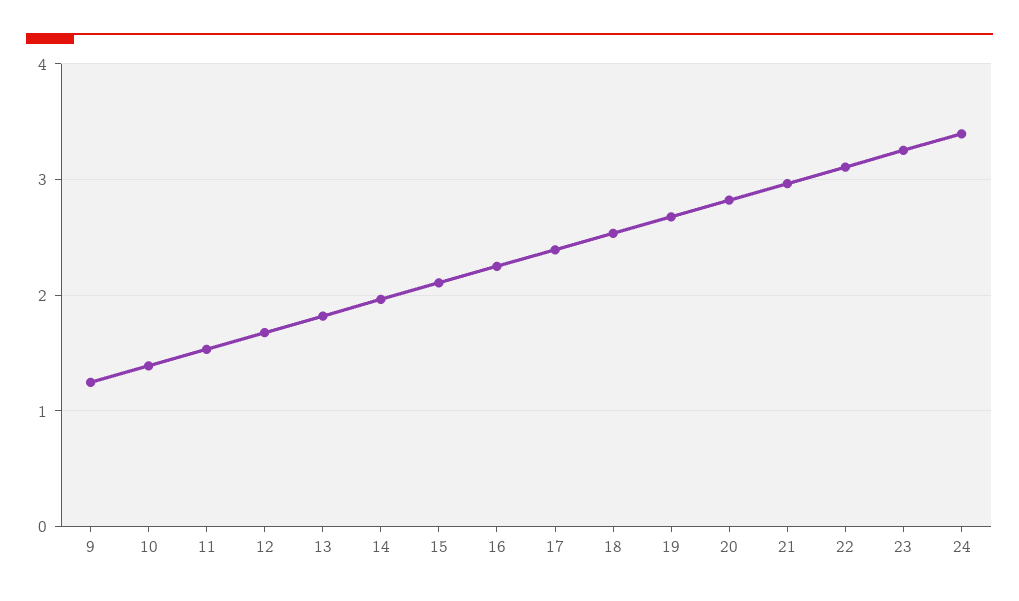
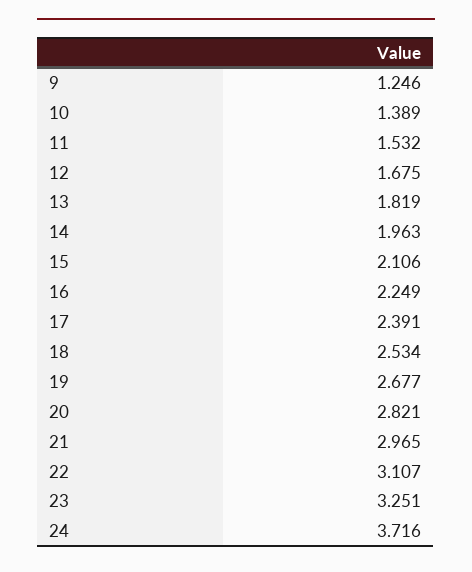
  {
    "9": 1.246,
    "10": 1.389,
    "11": 1.532,
    "12": 1.675,
    "13": 1.819,
    "14": 1.963,
    "15": 2.106,
    "16": 2.249,
    "17": 2.391,
    "18": 2.534,
    "19": 2.677,
    "20": 2.821,
    "21": 2.965,
    "22": 3.107,
    "23": 3.251,
-   "24": 3.4
+   "24": 3.716
  }

